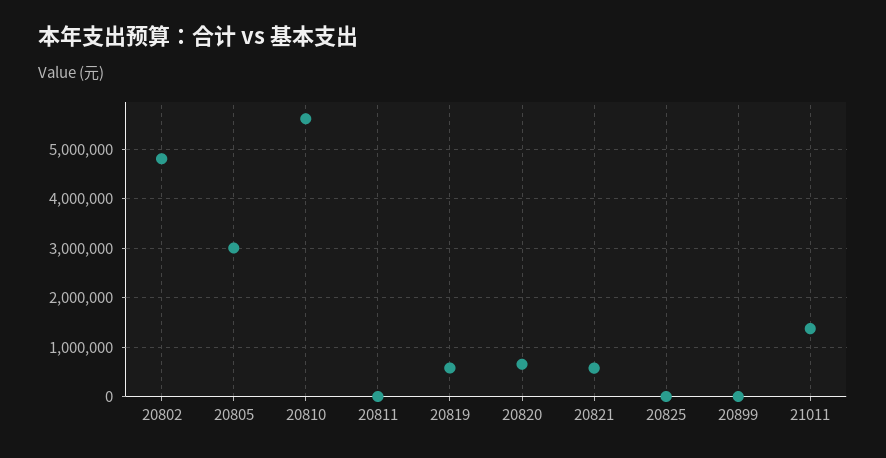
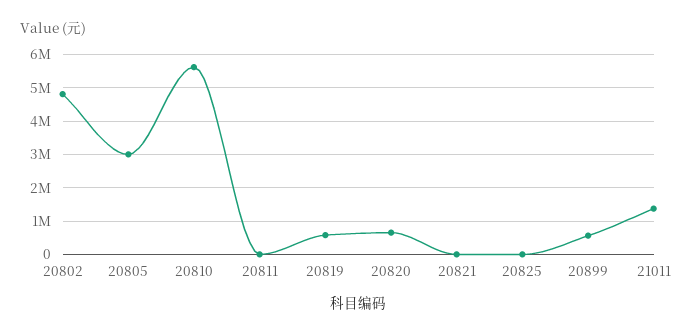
  {
    "20802": 4800000,
    "20805": 3000000,
    "20810": 5600000,
    "20811": 0,
    "20819": 600000,
    "20820": 600000,
-   "20821": 600000,
+   "20821": 0,
    "20825": 0,
-   "20899": 0,
+   "20899": 600000,
    "21011": 1400000
  }

